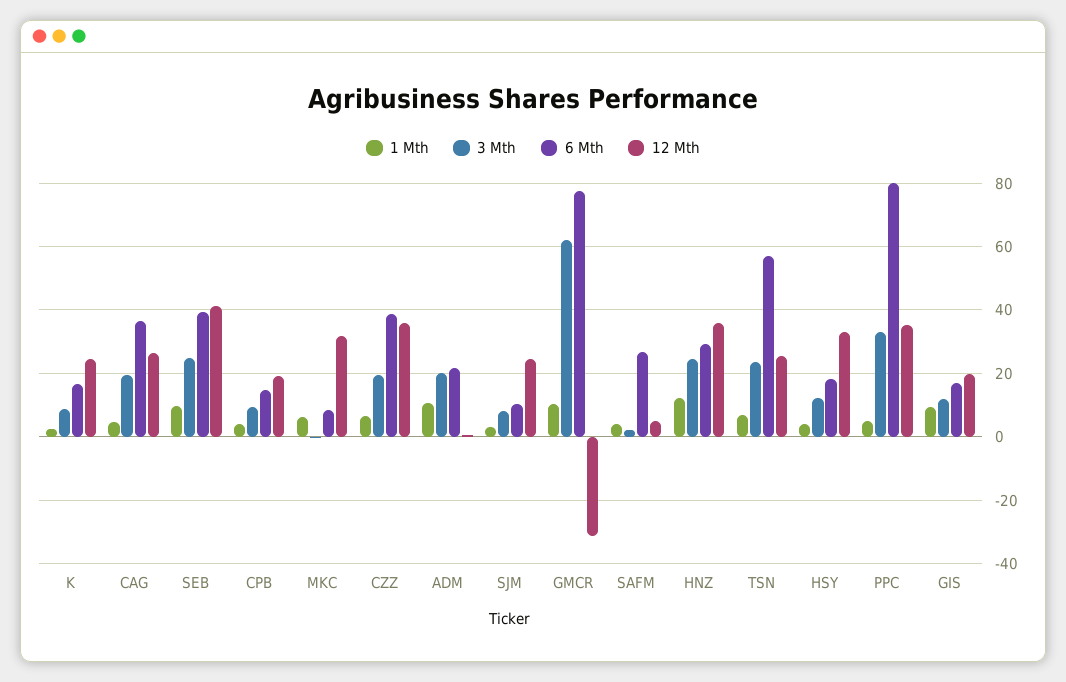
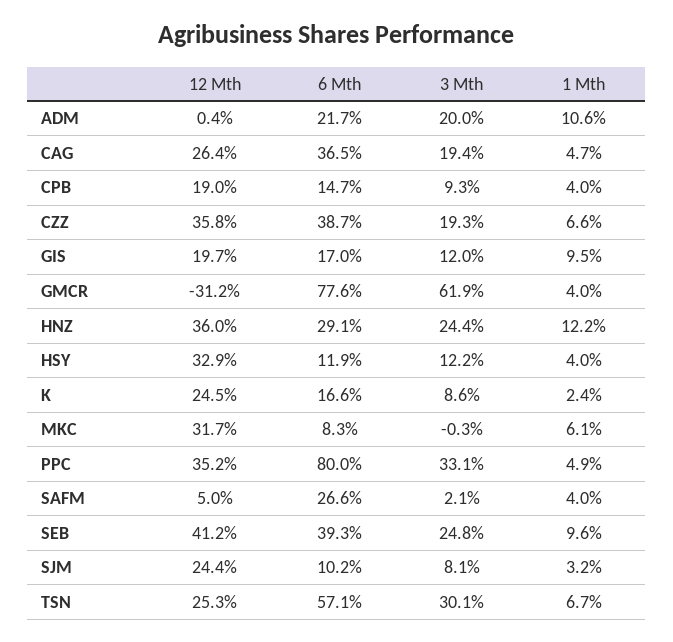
  {
    "1 Mth": {
      "K": 2.4,
      "CAG": 4.7,
      "SEB": 9.6,
      "CPB": 4,
      "MKC": 6.1,
      "CZZ": 6.6,
      "ADM": 10.6,
      "SJM": 3.2,
-     "GMCR": 10,
+     "GMCR": 4,
      "SAFM": 4,
      "HNZ": 12.2,
      "TSN": 6.7,
      "HSY": 4,
      "PPC": 4.9,
      "GIS": 9.5
    },
    "3 Mth": {
      "K": 8.6,
      "CAG": 19.4,
      "SEB": 24.8,
      "CPB": 9.3,
      "MKC": -0.3,
      "CZZ": 19.3,
      "ADM": 20,
      "SJM": 8.1,
      "GMCR": 61.9,
      "SAFM": 2.1,
      "HNZ": 24.4,
-     "TSN": 24,
+     "TSN": 30.1,
      "HSY": 12.2,
      "PPC": 33.1,
      "GIS": 12
    },
    "6 Mth": {
      "K": 16.6,
      "CAG": 36.5,
      "SEB": 39.3,
      "CPB": 14.7,
      "MKC": 8.3,
      "CZZ": 38.7,
      "ADM": 21.7,
      "SJM": 10.2,
      "GMCR": 77.6,
      "SAFM": 26.6,
      "HNZ": 29.1,
      "TSN": 57.1,
-     "HSY": 18,
+     "HSY": 11.9,
      "PPC": 80,
      "GIS": 17
    },
    "12 Mth": {
      "K": 24.5,
      "CAG": 26.4,
      "SEB": 41.2,
      "CPB": 19,
      "MKC": 31.7,
      "CZZ": 35.8,
      "ADM": 0.4,
      "SJM": 24.4,
      "GMCR": -31.2,
      "SAFM": 5,
      "HNZ": 36,
      "TSN": 25.3,
      "HSY": 32.9,
      "PPC": 35.2,
      "GIS": 19.7
    }
  }

